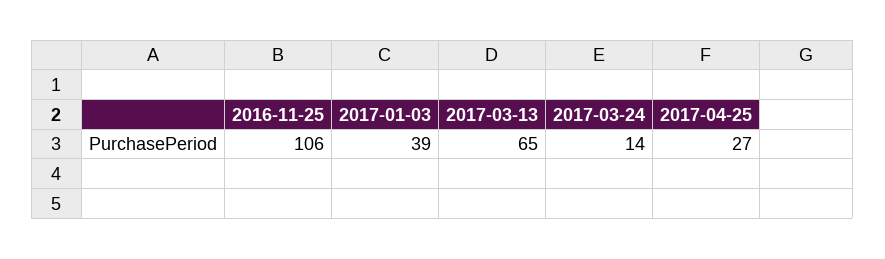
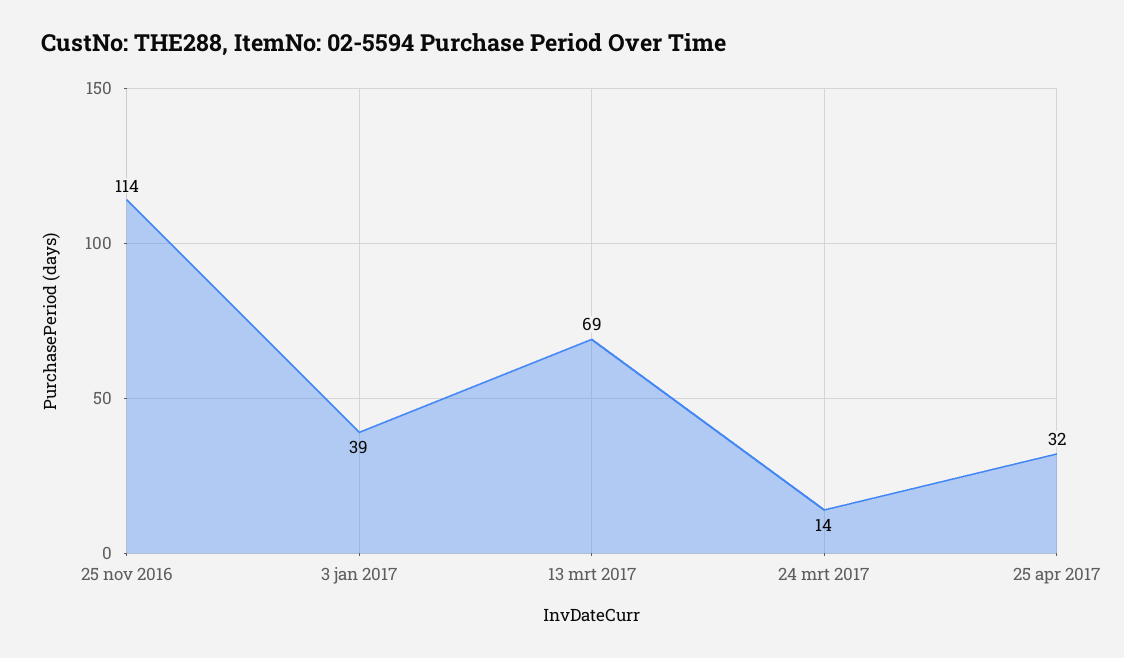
  {
-   "2016-11-25": 106,
+   "2016-11-25": 114,
    "2017-01-03": 39,
-   "2017-03-13": 65,
+   "2017-03-13": 69,
    "2017-03-24": 14,
-   "2017-04-25": 27
+   "2017-04-25": 32
  }

